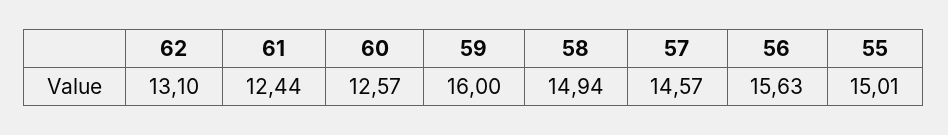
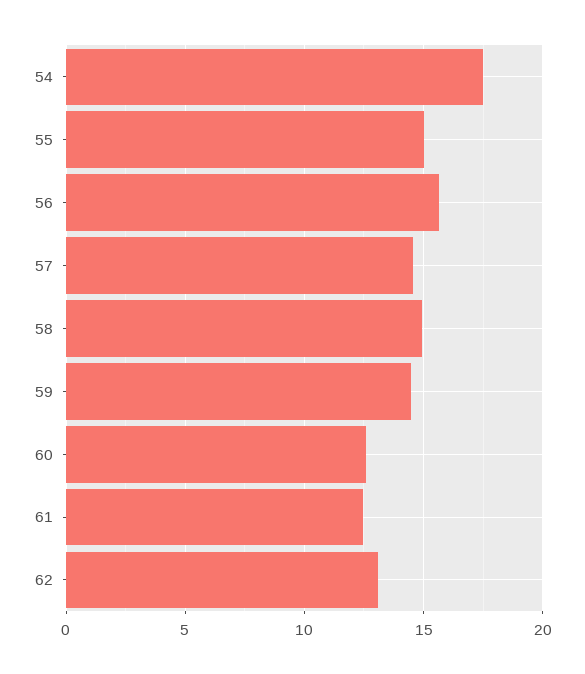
  {
    "62": 13.1,
    "61": 12.44,
    "60": 12.57,
-   "59": 16,
+   "59": 14.5,
    "58": 14.94,
    "57": 14.57,
    "56": 15.63,
-   "55": 15.01
+   "55": 15.01,
+   "54": 17.5
  }

